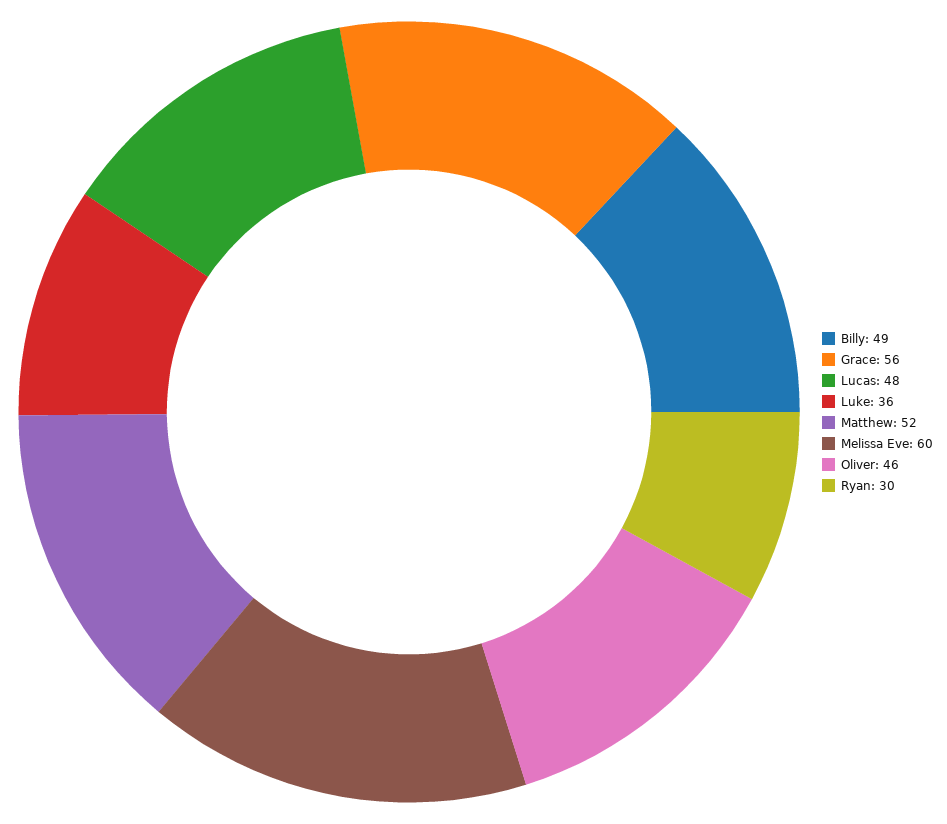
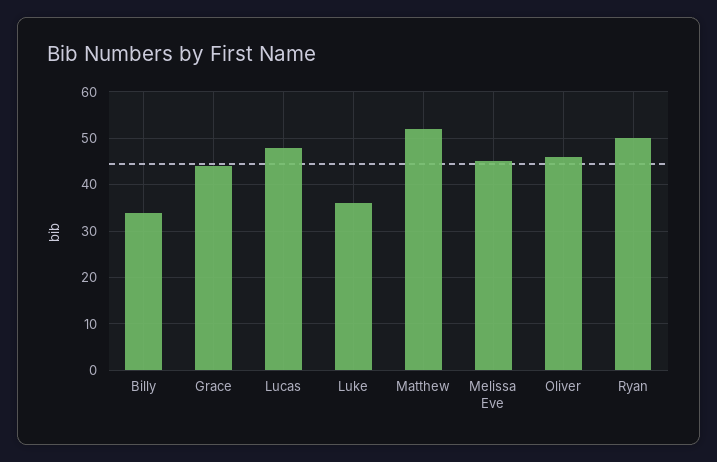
  {
-   "Billy": 49,
+   "Billy": 35,
-   "Grace": 56,
+   "Grace": 45,
    "Lucas": 48,
    "Luke": 36,
    "Matthew": 52,
-   "Melissa Eve": 60,
+   "Melissa Eve": 45,
    "Oliver": 46,
-   "Ryan": 30
+   "Ryan": 50
  }

